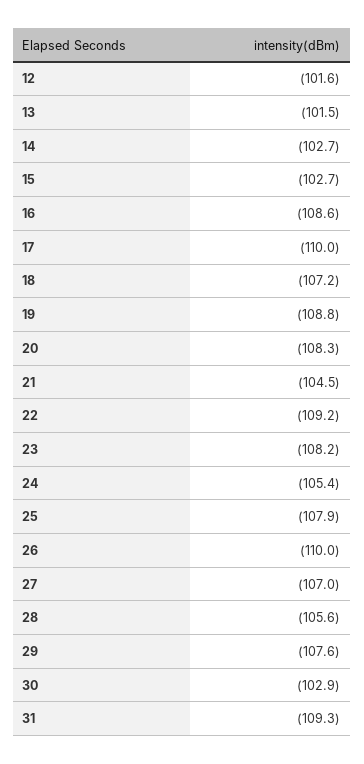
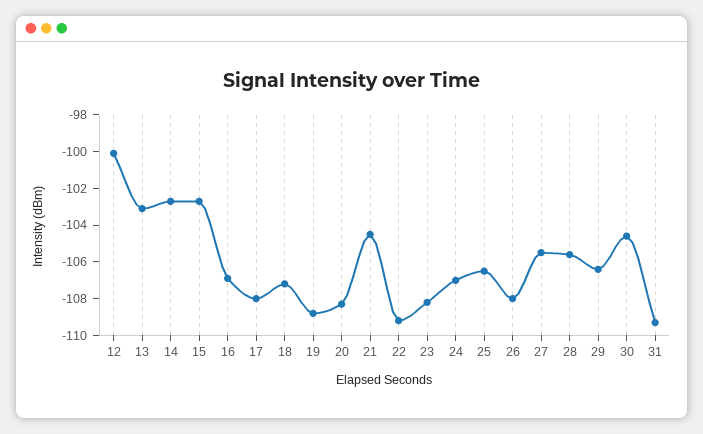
  {
-   "12": -101.6,
+   "12": -100,
-   "13": -101.5,
+   "13": -103,
    "14": -102.7,
    "15": -102.7,
-   "16": -108.6,
+   "16": -107,
-   "17": -110,
+   "17": -108,
    "18": -107.2,
    "19": -108.8,
    "20": -108.3,
    "21": -104.5,
    "22": -109.2,
    "23": -108.2,
-   "24": -105.4,
+   "24": -107,
-   "25": -107.9,
+   "25": -106.5,
-   "26": -110,
+   "26": -108,
-   "27": -107,
+   "27": -105.5,
    "28": -105.6,
-   "29": -107.6,
+   "29": -106.5,
-   "30": -102.9,
+   "30": -104.5,
    "31": -109.3
  }

